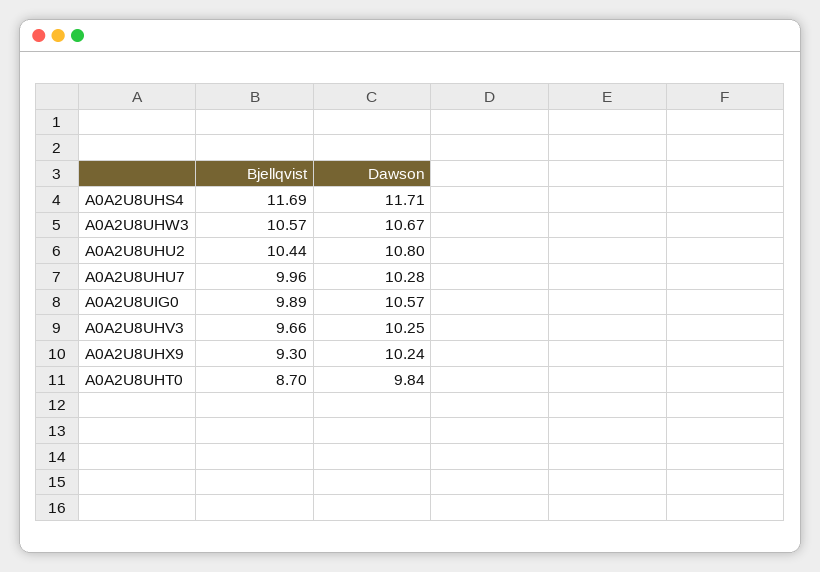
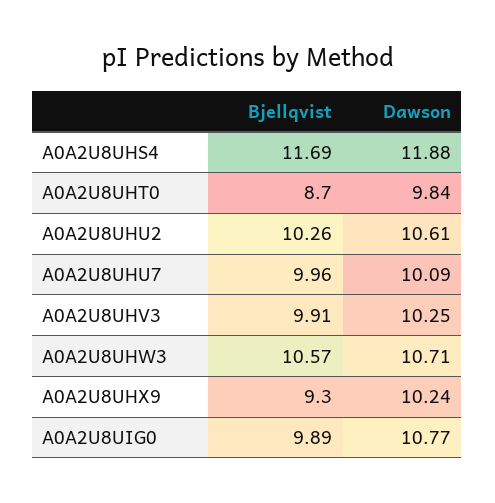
  {
    "Bjellqvist": {
      "A0A2U8UHS4": 11.69,
      "A0A2U8UHW3": 10.57,
-     "A0A2U8UHU2": 10.44,
+     "A0A2U8UHU2": 10.26,
      "A0A2U8UHU7": 9.96,
      "A0A2U8UIG0": 9.89,
-     "A0A2U8UHV3": 9.66,
+     "A0A2U8UHV3": 9.91,
      "A0A2U8UHX9": 9.3,
      "A0A2U8UHT0": 8.7
    },
    "Dawson": {
-     "A0A2U8UHS4": 11.71,
+     "A0A2U8UHS4": 11.88,
-     "A0A2U8UHW3": 10.67,
+     "A0A2U8UHW3": 10.71,
-     "A0A2U8UHU2": 10.8,
+     "A0A2U8UHU2": 10.61,
-     "A0A2U8UHU7": 10.28,
+     "A0A2U8UHU7": 10.09,
-     "A0A2U8UIG0": 10.57,
+     "A0A2U8UIG0": 10.77,
      "A0A2U8UHV3": 10.25,
      "A0A2U8UHX9": 10.24,
      "A0A2U8UHT0": 9.84
    }
  }

